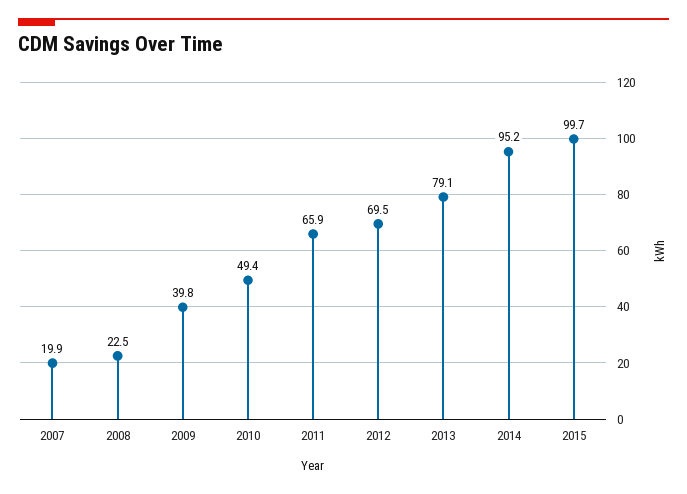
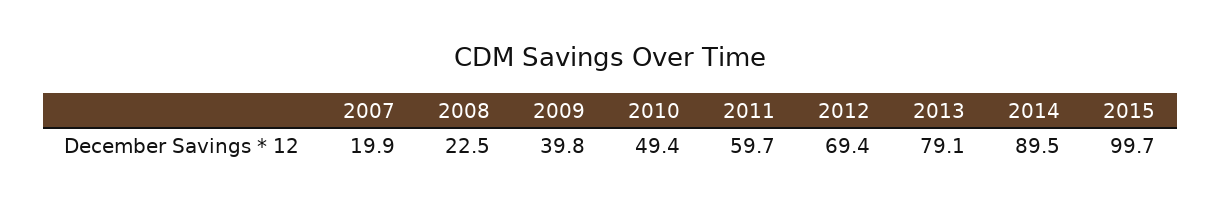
  {
    "2007": 19.9,
    "2008": 22.5,
    "2009": 39.8,
    "2010": 49.4,
-   "2011": 65.9,
+   "2011": 59.7,
-   "2012": 69.5,
+   "2012": 69.4,
    "2013": 79.1,
-   "2014": 95.2,
+   "2014": 89.5,
    "2015": 99.7
  }

